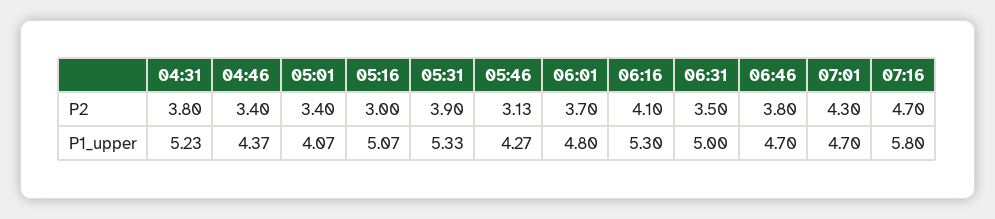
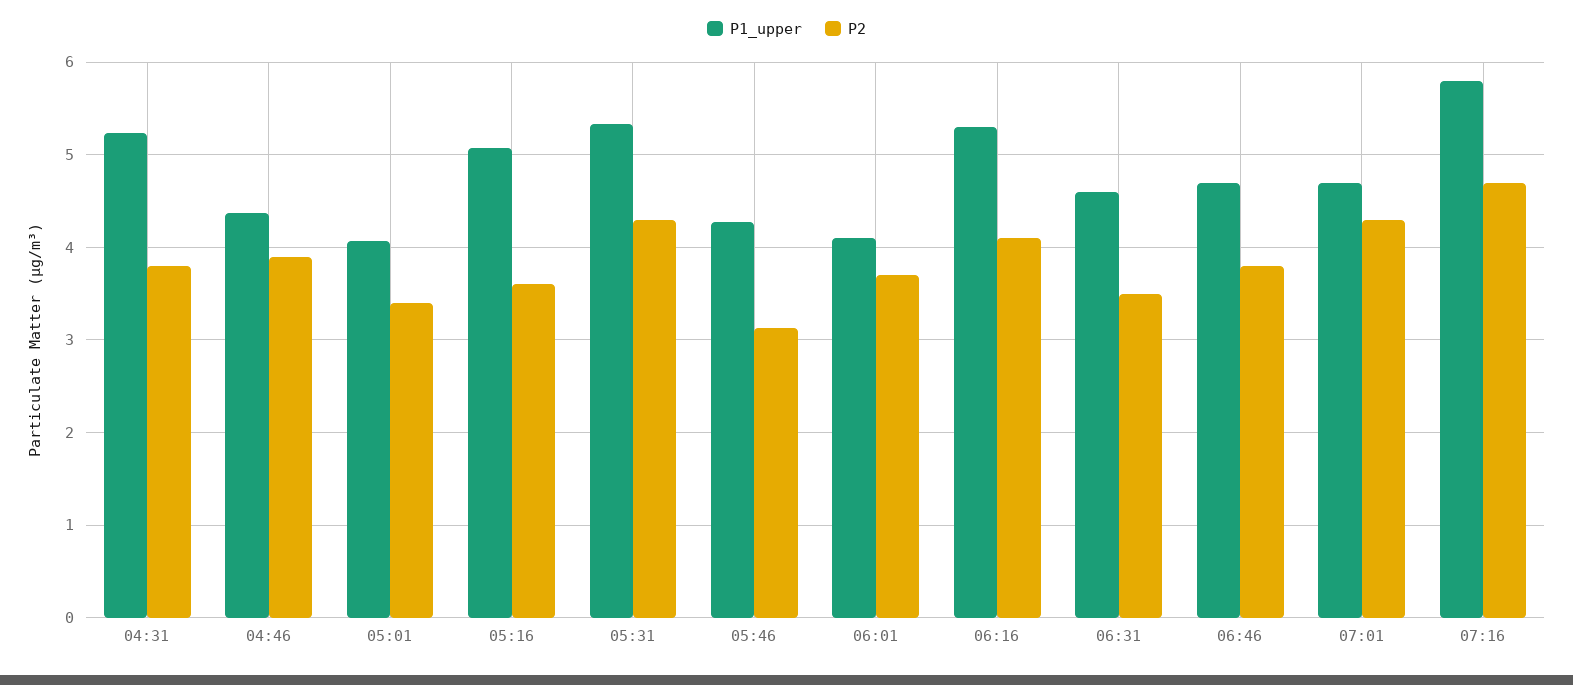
  {
    "P2": {
      "04:31": 3.8,
-     "04:46": 3.4,
+     "04:46": 3.9,
      "05:01": 3.4,
-     "05:16": 3,
+     "05:16": 3.6,
-     "05:31": 3.9,
+     "05:31": 4.3,
      "05:46": 3.13,
      "06:01": 3.7,
      "06:16": 4.1,
      "06:31": 3.5,
      "06:46": 3.8,
      "07:01": 4.3,
      "07:16": 4.7
    },
    "P1_upper": {
      "04:31": 5.23,
      "04:46": 4.37,
      "05:01": 4.07,
      "05:16": 5.07,
      "05:31": 5.33,
      "05:46": 4.27,
-     "06:01": 4.8,
+     "06:01": 4.1,
      "06:16": 5.3,
-     "06:31": 5,
+     "06:31": 4.6,
      "06:46": 4.7,
      "07:01": 4.7,
      "07:16": 5.8
    }
  }

